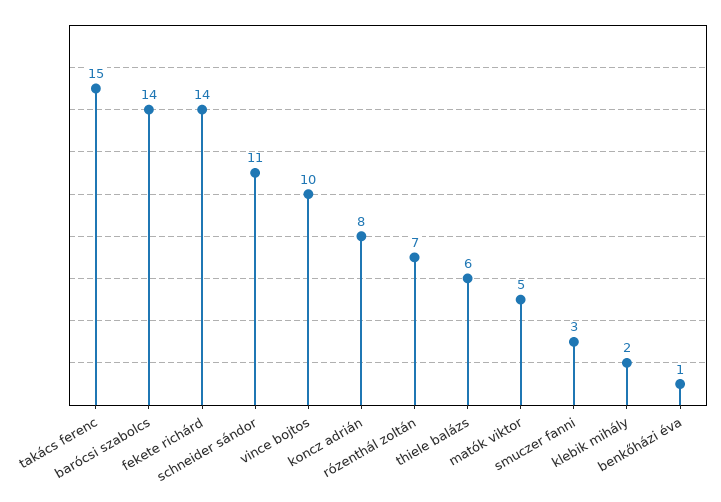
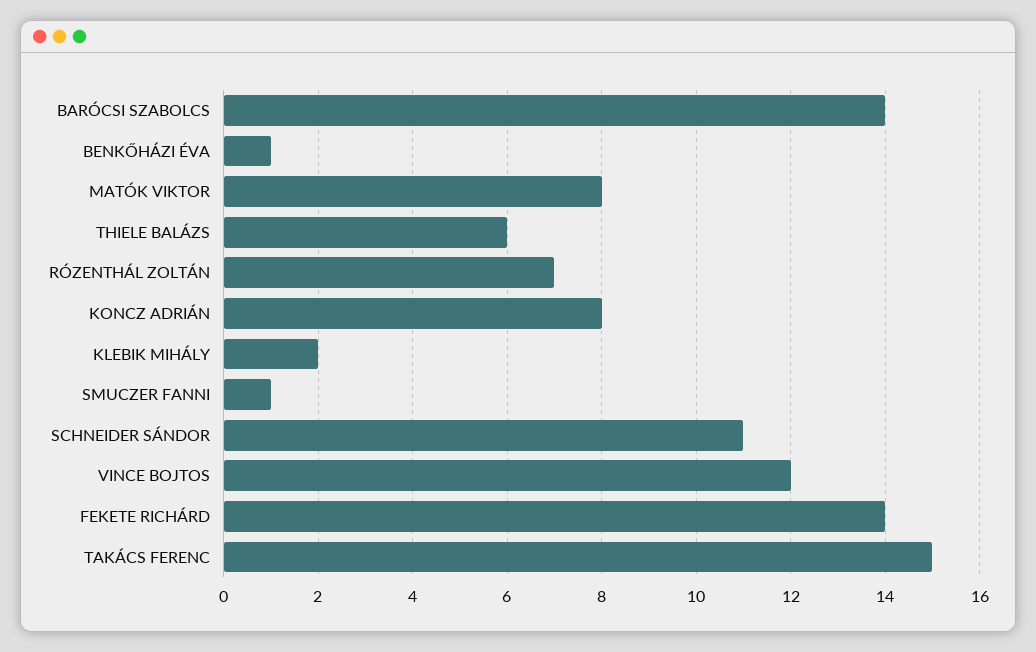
  {
    "takács ferenc": 15,
    "barócsi szabolcs": 14,
    "fekete richárd": 14,
    "schneider sándor": 11,
-   "vince bojtos": 10,
+   "vince bojtos": 12,
    "koncz adrián": 8,
    "rózenthál zoltán": 7,
    "thiele balázs": 6,
-   "matók viktor": 5,
+   "matók viktor": 8,
-   "smuczer fanni": 3,
+   "smuczer fanni": 1,
    "klebik mihály": 2,
    "benkőházi éva": 1
  }

